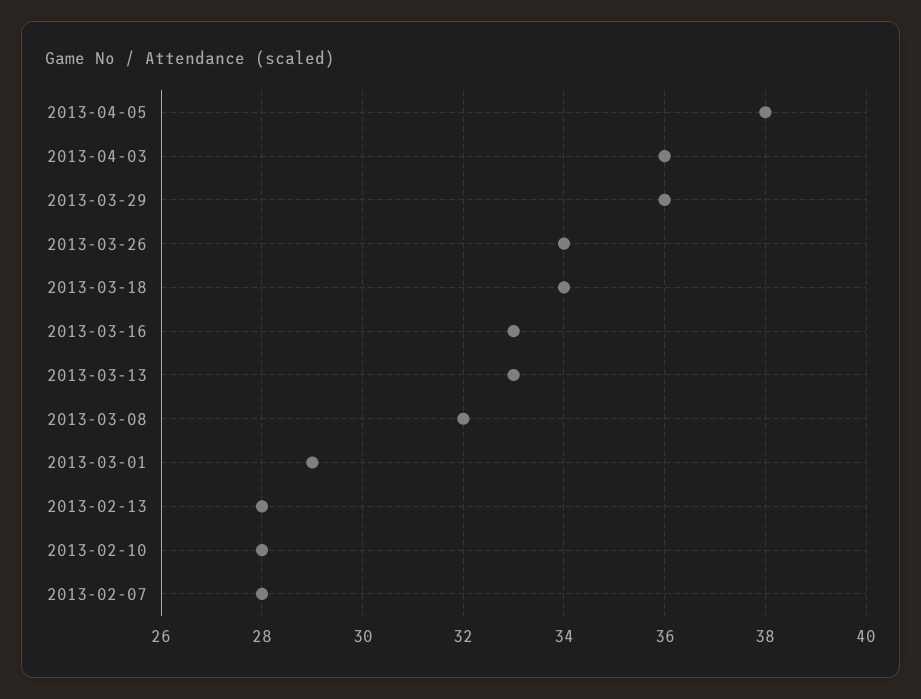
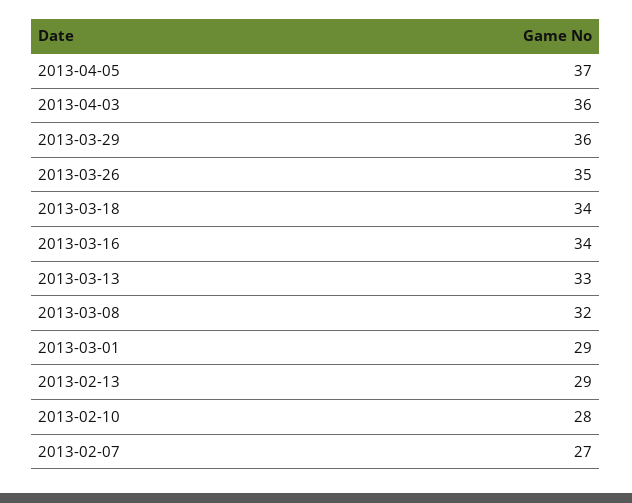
  {
-   "2013-04-05": 38,
+   "2013-04-05": 37,
    "2013-04-03": 36,
    "2013-03-29": 36,
-   "2013-03-26": 34,
+   "2013-03-26": 35,
    "2013-03-18": 34,
-   "2013-03-16": 33,
+   "2013-03-16": 34,
    "2013-03-13": 33,
    "2013-03-08": 32,
    "2013-03-01": 29,
-   "2013-02-13": 28,
+   "2013-02-13": 29,
    "2013-02-10": 28,
-   "2013-02-07": 28
+   "2013-02-07": 27
  }

